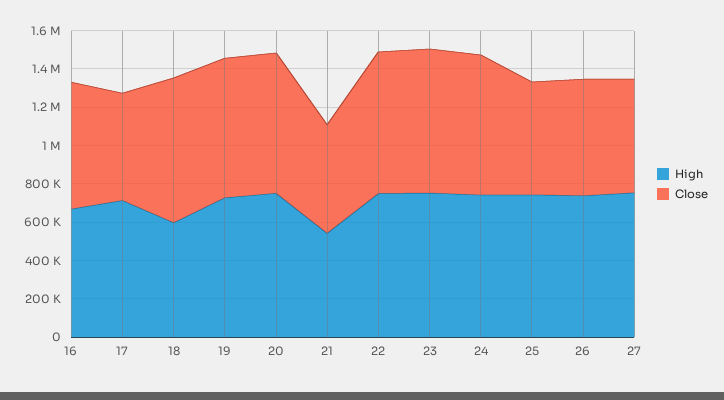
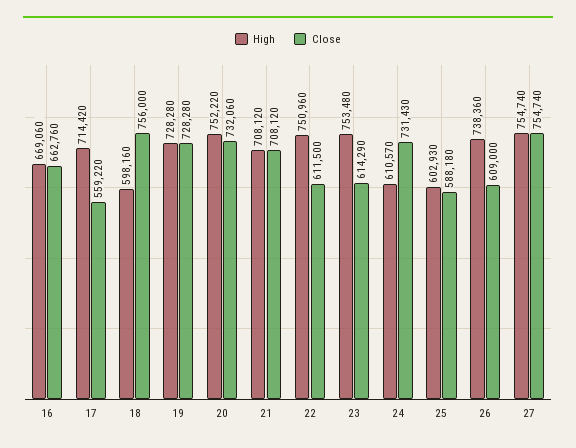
  {
    "High": {
      "16": 669060,
      "17": 714420,
      "18": 598160,
      "19": 728280,
      "20": 752220,
-     "21": 550000,
+     "21": 708120,
      "22": 750960,
      "23": 753480,
-     "24": 750000,
+     "24": 610570,
-     "25": 750000,
+     "25": 602930,
      "26": 738360,
      "27": 754740
    },
    "Close": {
      "16": 662760,
      "17": 559220,
      "18": 756000,
      "19": 728280,
      "20": 732060,
-     "21": 550000,
+     "21": 708120,
-     "22": 750000,
+     "22": 611500,
-     "23": 750000,
+     "23": 614290,
      "24": 731430,
      "25": 588180,
      "26": 609000,
-     "27": 600000
+     "27": 754740
    }
  }

